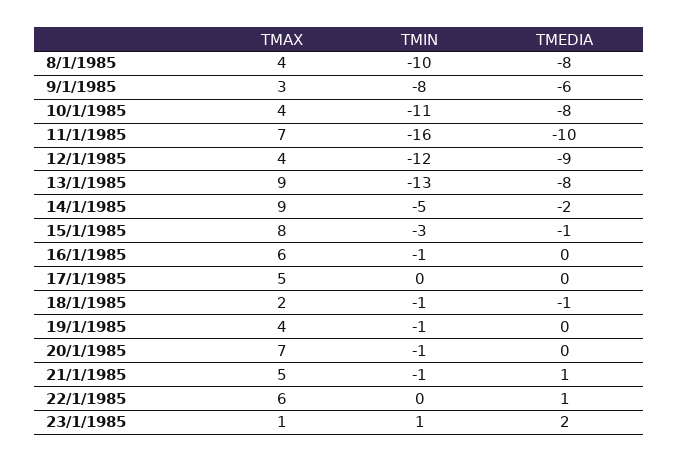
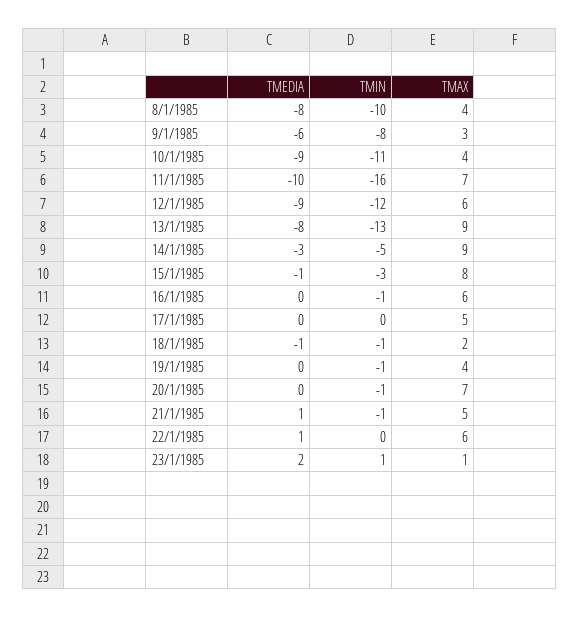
  {
    "TMAX": {
      "8/1/1985": 4,
      "9/1/1985": 3,
      "10/1/1985": 4,
      "11/1/1985": 7,
-     "12/1/1985": 4,
+     "12/1/1985": 6,
      "13/1/1985": 9,
      "14/1/1985": 9,
      "15/1/1985": 8,
      "16/1/1985": 6,
      "17/1/1985": 5,
      "18/1/1985": 2,
      "19/1/1985": 4,
      "20/1/1985": 7,
      "21/1/1985": 5,
      "22/1/1985": 6,
      "23/1/1985": 1
    },
    "TMIN": {
      "8/1/1985": -10,
      "9/1/1985": -8,
      "10/1/1985": -11,
      "11/1/1985": -16,
      "12/1/1985": -12,
      "13/1/1985": -13,
      "14/1/1985": -5,
      "15/1/1985": -3,
      "16/1/1985": -1,
      "17/1/1985": 0,
      "18/1/1985": -1,
      "19/1/1985": -1,
      "20/1/1985": -1,
      "21/1/1985": -1,
      "22/1/1985": 0,
      "23/1/1985": 1
    },
    "TMEDIA": {
      "8/1/1985": -8,
      "9/1/1985": -6,
-     "10/1/1985": -8,
+     "10/1/1985": -9,
      "11/1/1985": -10,
      "12/1/1985": -9,
      "13/1/1985": -8,
-     "14/1/1985": -2,
+     "14/1/1985": -3,
      "15/1/1985": -1,
      "16/1/1985": 0,
      "17/1/1985": 0,
      "18/1/1985": -1,
      "19/1/1985": 0,
      "20/1/1985": 0,
      "21/1/1985": 1,
      "22/1/1985": 1,
      "23/1/1985": 2
    }
  }

